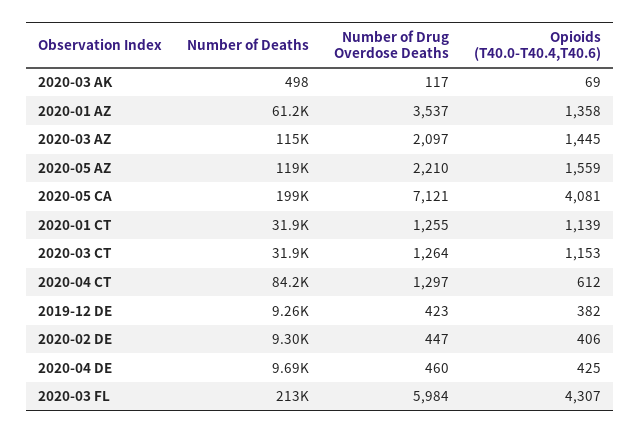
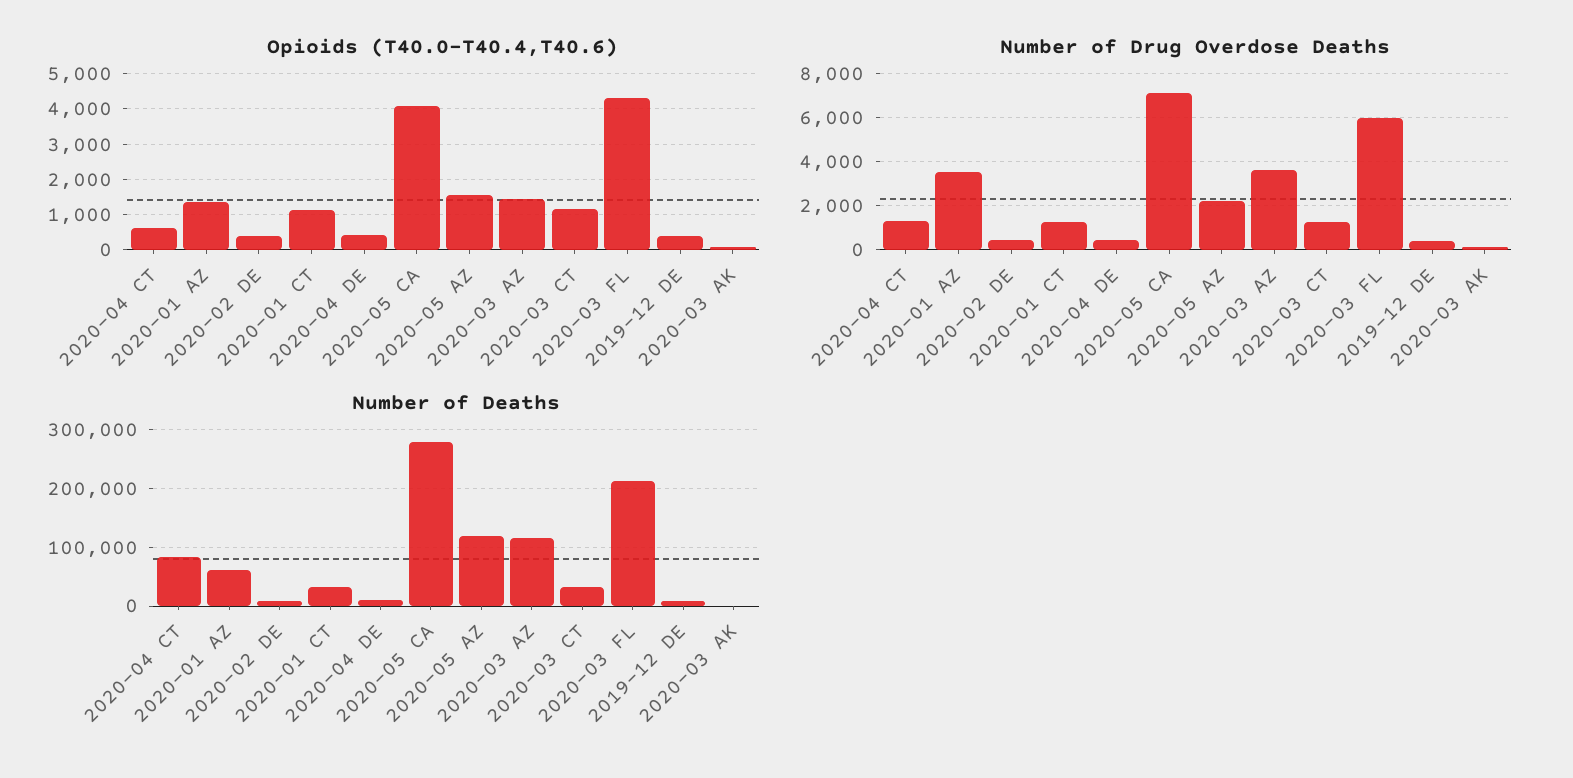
  {
    "Number of Deaths": {
      "2020-03 AK": 498,
      "2020-01 AZ": 61200,
      "2020-03 AZ": 115000,
      "2020-05 AZ": 119000,
-     "2020-05 CA": 199000,
+     "2020-05 CA": 280000,
      "2020-01 CT": 31900,
      "2020-03 CT": 31900,
      "2020-04 CT": 84200,
      "2019-12 DE": 9260,
      "2020-02 DE": 9300,
      "2020-04 DE": 9690,
      "2020-03 FL": 213000
    },
    "Number of Drug Overdose Deaths": {
      "2020-03 AK": 117,
      "2020-01 AZ": 3537,
-     "2020-03 AZ": 2097,
+     "2020-03 AZ": 3500,
      "2020-05 AZ": 2210,
      "2020-05 CA": 7121,
      "2020-01 CT": 1255,
      "2020-03 CT": 1264,
      "2020-04 CT": 1297,
      "2019-12 DE": 423,
      "2020-02 DE": 447,
      "2020-04 DE": 460,
      "2020-03 FL": 5984
    },
    "Opioids (T40.0-T40.4,T40.6)": {
      "2020-03 AK": 69,
      "2020-01 AZ": 1358,
      "2020-03 AZ": 1445,
      "2020-05 AZ": 1559,
      "2020-05 CA": 4081,
      "2020-01 CT": 1139,
      "2020-03 CT": 1153,
      "2020-04 CT": 612,
      "2019-12 DE": 382,
      "2020-02 DE": 406,
      "2020-04 DE": 425,
      "2020-03 FL": 4307
    }
  }

